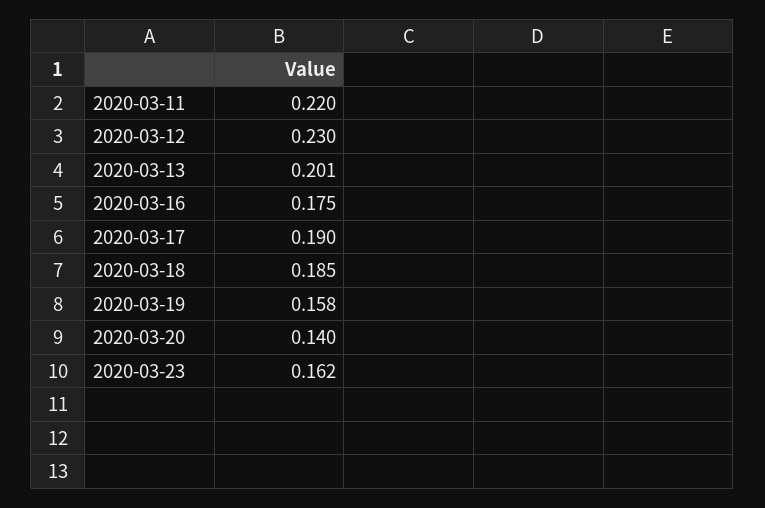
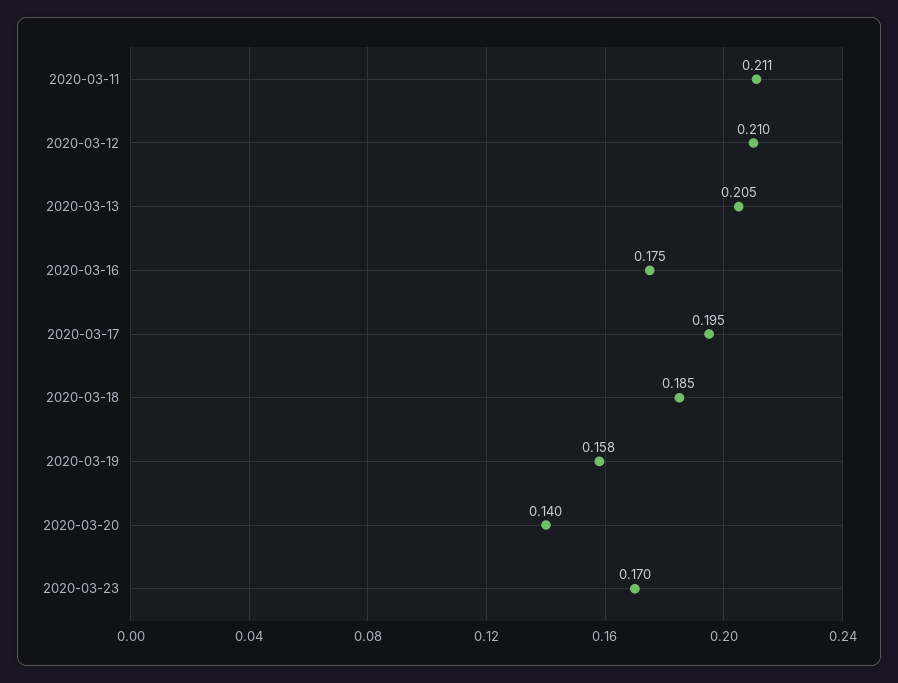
  {
-   "2020-03-11": 0.22,
+   "2020-03-11": 0.211,
-   "2020-03-12": 0.23,
+   "2020-03-12": 0.21,
-   "2020-03-13": 0.201,
+   "2020-03-13": 0.205,
    "2020-03-16": 0.175,
-   "2020-03-17": 0.19,
+   "2020-03-17": 0.195,
    "2020-03-18": 0.185,
    "2020-03-19": 0.158,
    "2020-03-20": 0.14,
-   "2020-03-23": 0.162
+   "2020-03-23": 0.17
  }

